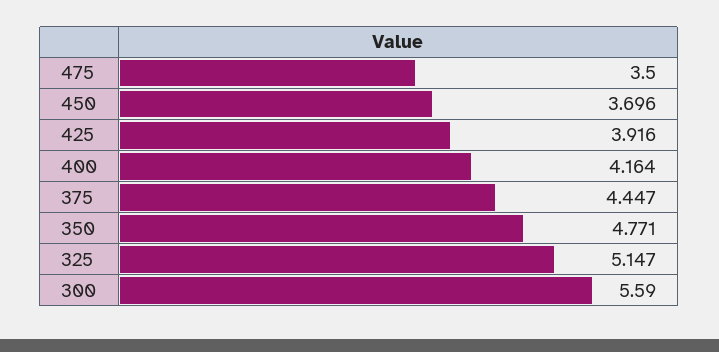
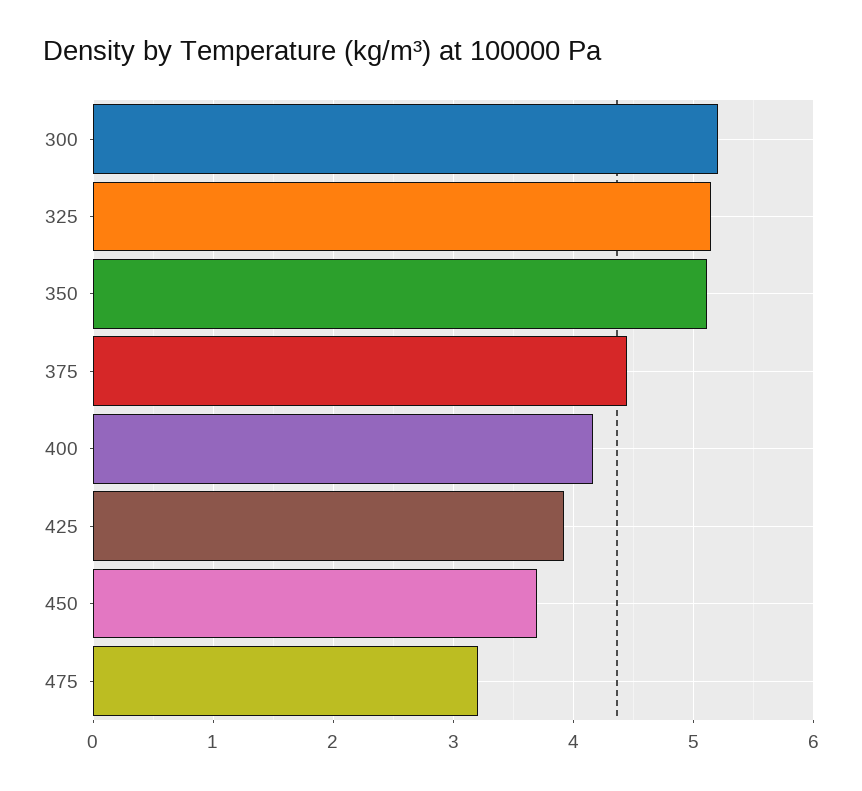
  {
-   "475": 3.5,
+   "475": 3.2,
    "450": 3.696,
    "425": 3.916,
    "400": 4.164,
    "375": 4.447,
-   "350": 4.771,
+   "350": 5.1,
    "325": 5.147,
-   "300": 5.59
+   "300": 5.2
  }

